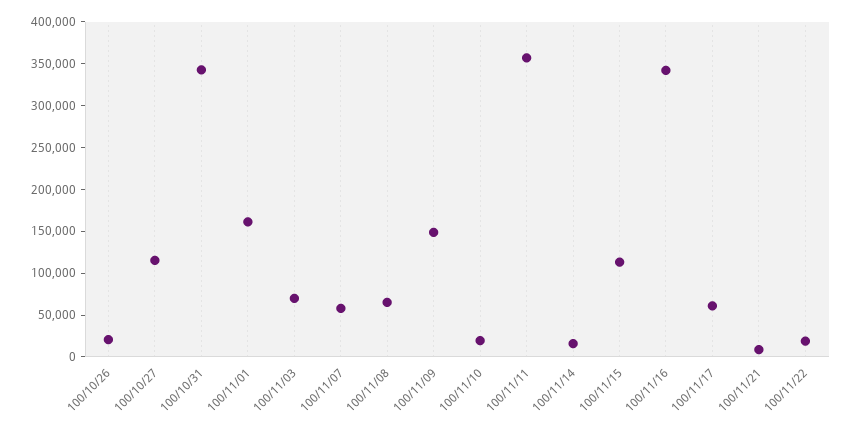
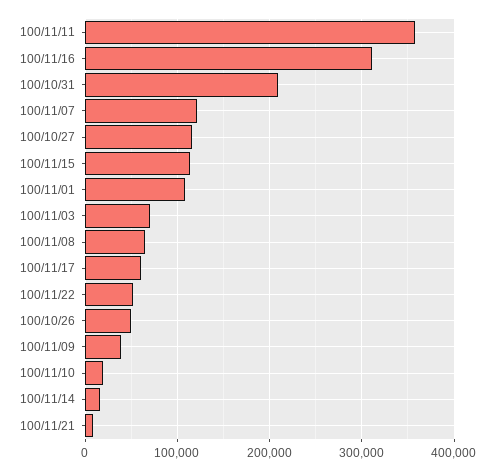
  {
-   "100/10/26": 20000,
+   "100/10/26": 50000,
    "100/10/27": 120000,
-   "100/10/31": 340000,
+   "100/10/31": 210000,
-   "100/11/01": 160000,
+   "100/11/01": 110000,
    "100/11/03": 70000,
-   "100/11/07": 60000,
+   "100/11/07": 120000,
    "100/11/08": 70000,
-   "100/11/09": 150000,
+   "100/11/09": 40000,
    "100/11/10": 20000,
    "100/11/11": 360000,
    "100/11/14": 20000,
    "100/11/15": 110000,
-   "100/11/16": 340000,
+   "100/11/16": 310000,
    "100/11/17": 60000,
    "100/11/21": 10000,
-   "100/11/22": 20000
+   "100/11/22": 50000
  }

